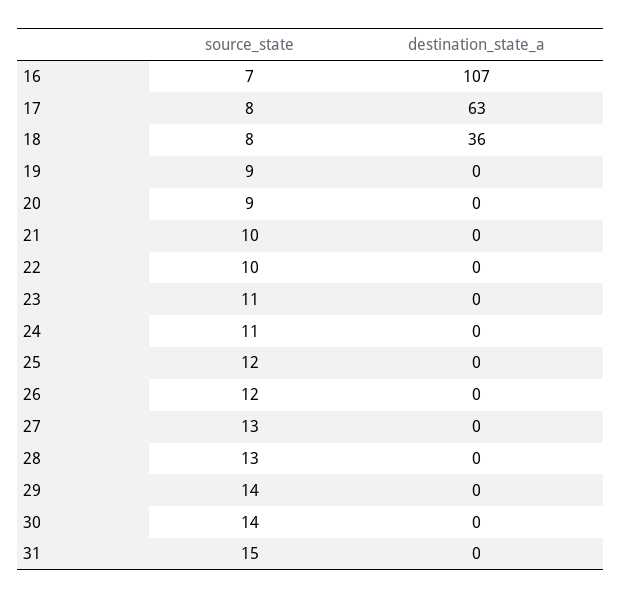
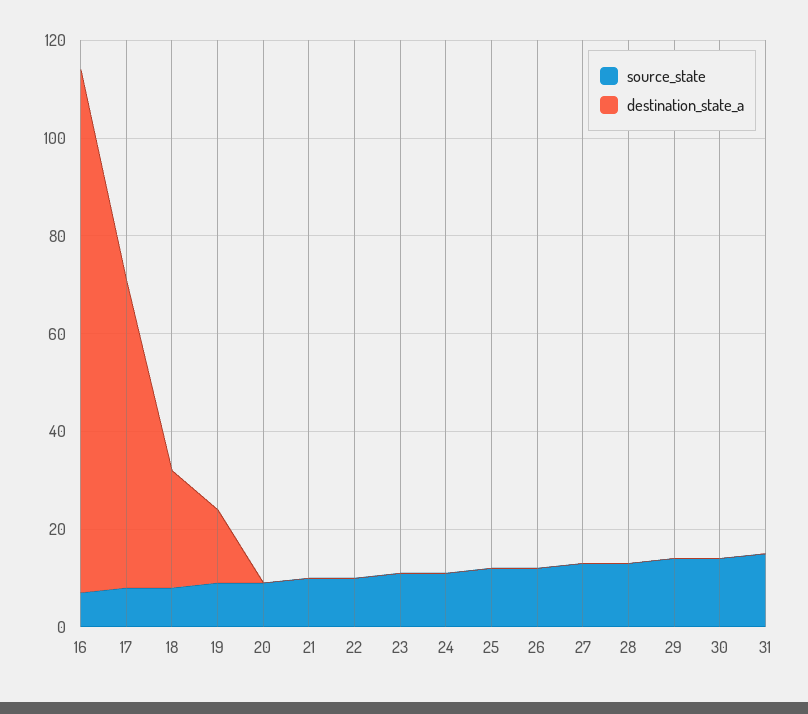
  {
    "source_state": {
      "16": 7,
      "17": 8,
      "18": 8,
      "19": 9,
      "20": 9,
      "21": 10,
      "22": 10,
      "23": 11,
      "24": 11,
      "25": 12,
      "26": 12,
      "27": 13,
      "28": 13,
      "29": 14,
      "30": 14,
      "31": 15
    },
    "destination_state_a": {
      "16": 107,
      "17": 63,
-     "18": 36,
+     "18": 25,
-     "19": 0,
+     "19": 15,
      "20": 0,
      "21": 0,
      "22": 0,
      "23": 0,
      "24": 0,
      "25": 0,
      "26": 0,
      "27": 0,
      "28": 0,
      "29": 0,
      "30": 0,
      "31": 0
    }
  }

